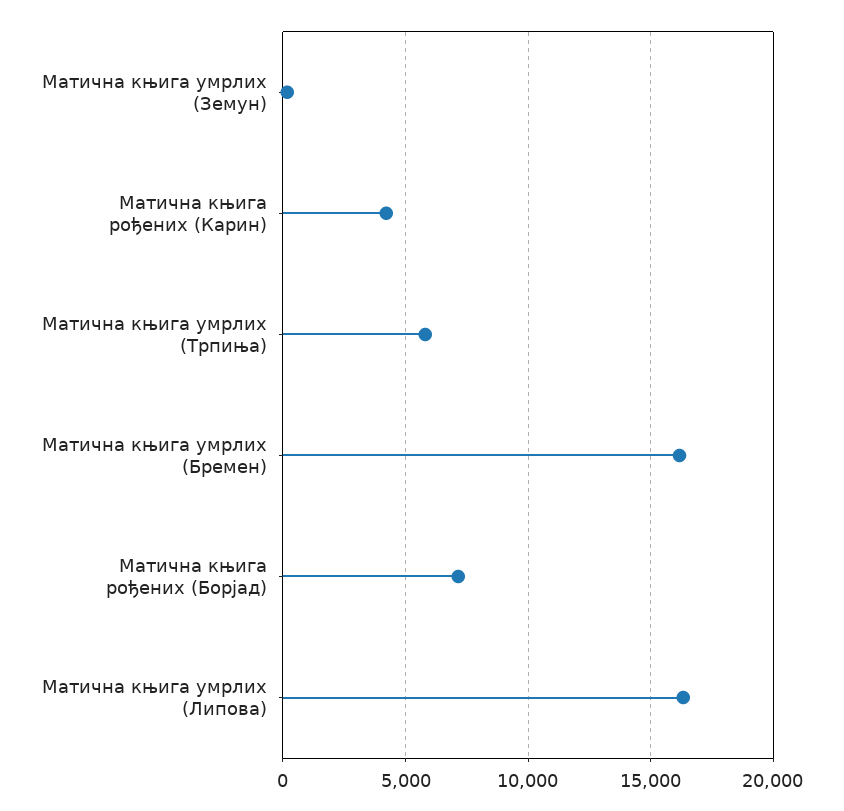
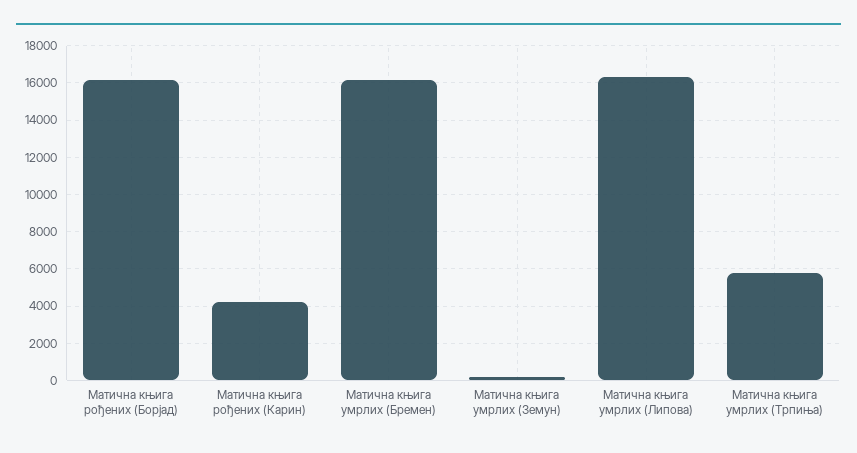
  {
    "Матична књига умрлих (Земун)": 0,
    "Матична књига рођених (Карин)": 4000,
    "Матична књига умрлих (Трпиња)": 6000,
    "Матична књига умрлих (Бремен)": 16000,
-   "Матична књига рођених (Борјад)": 7000,
+   "Матична књига рођених (Борјад)": 16000,
    "Матична књига умрлих (Липова)": 16500
  }

